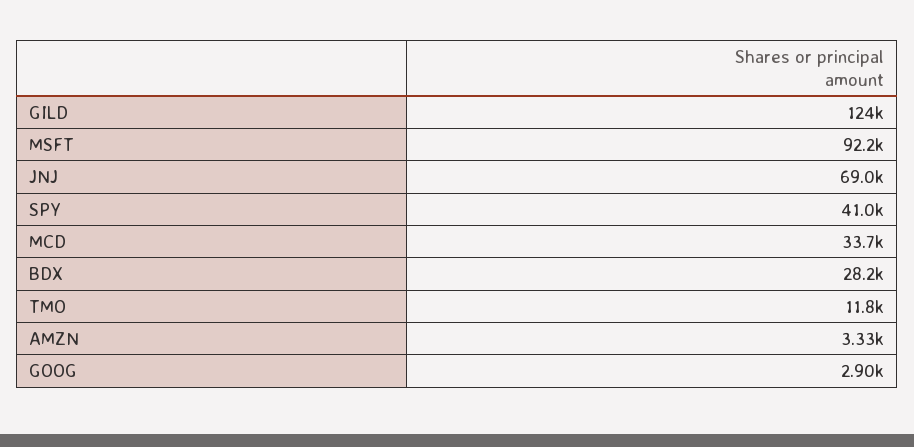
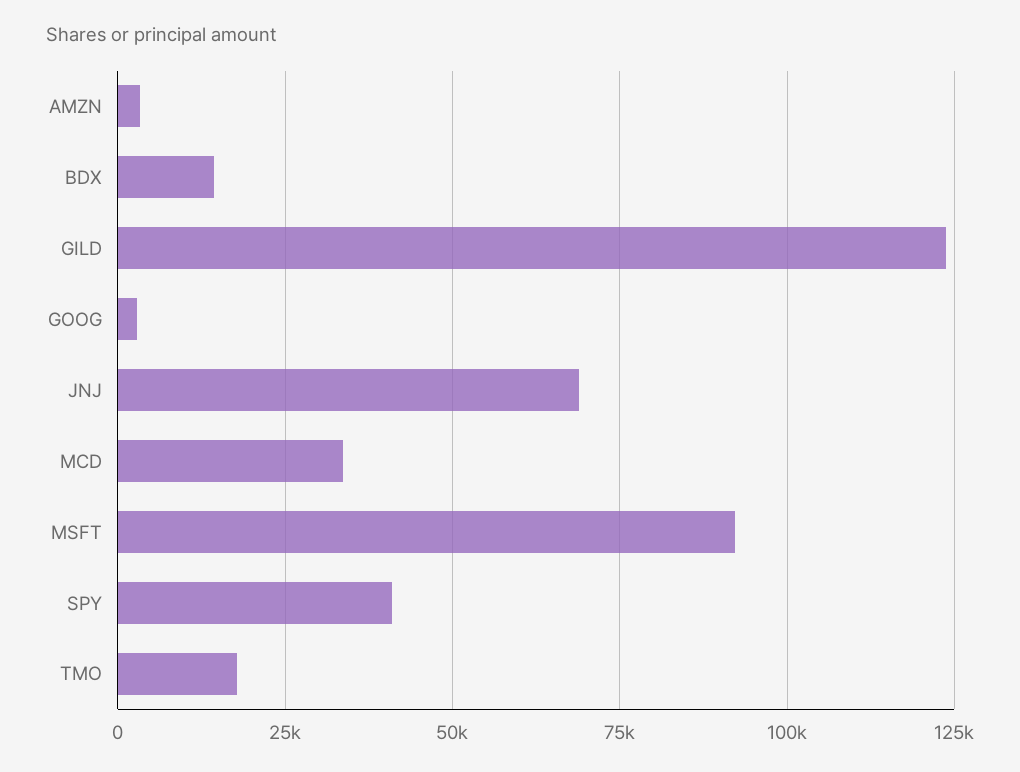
  {
    "GILD": 124000,
    "MSFT": 92200,
    "JNJ": 69000,
    "SPY": 41000,
    "MCD": 33700,
-   "BDX": 28200,
+   "BDX": 15000,
-   "TMO": 11800,
+   "TMO": 17500,
    "AMZN": 3330,
    "GOOG": 2900
  }

